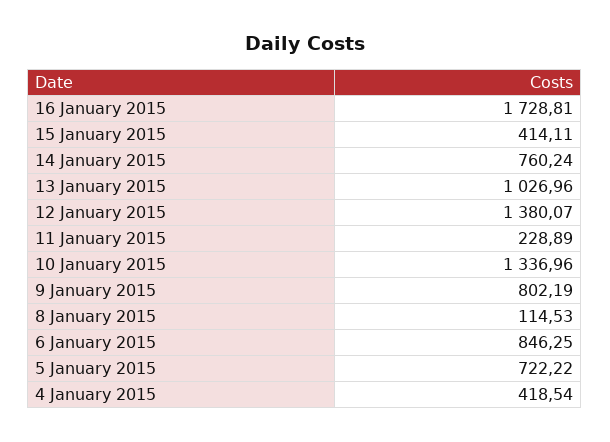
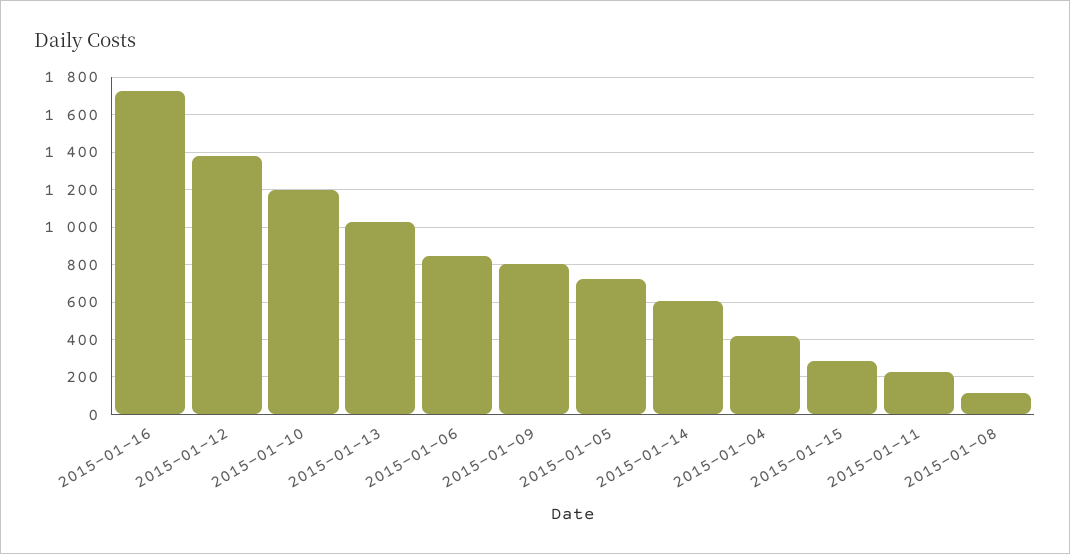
  {
    "16 January 2015": 1728.81,
-   "15 January 2015": 414.11,
+   "15 January 2015": 300,
-   "14 January 2015": 760.24,
+   "14 January 2015": 600,
    "13 January 2015": 1026.96,
    "12 January 2015": 1380.07,
    "11 January 2015": 228.89,
-   "10 January 2015": 1336.96,
+   "10 January 2015": 1200,
    "9 January 2015": 802.19,
    "8 January 2015": 114.53,
    "6 January 2015": 846.25,
    "5 January 2015": 722.22,
    "4 January 2015": 418.54
  }

